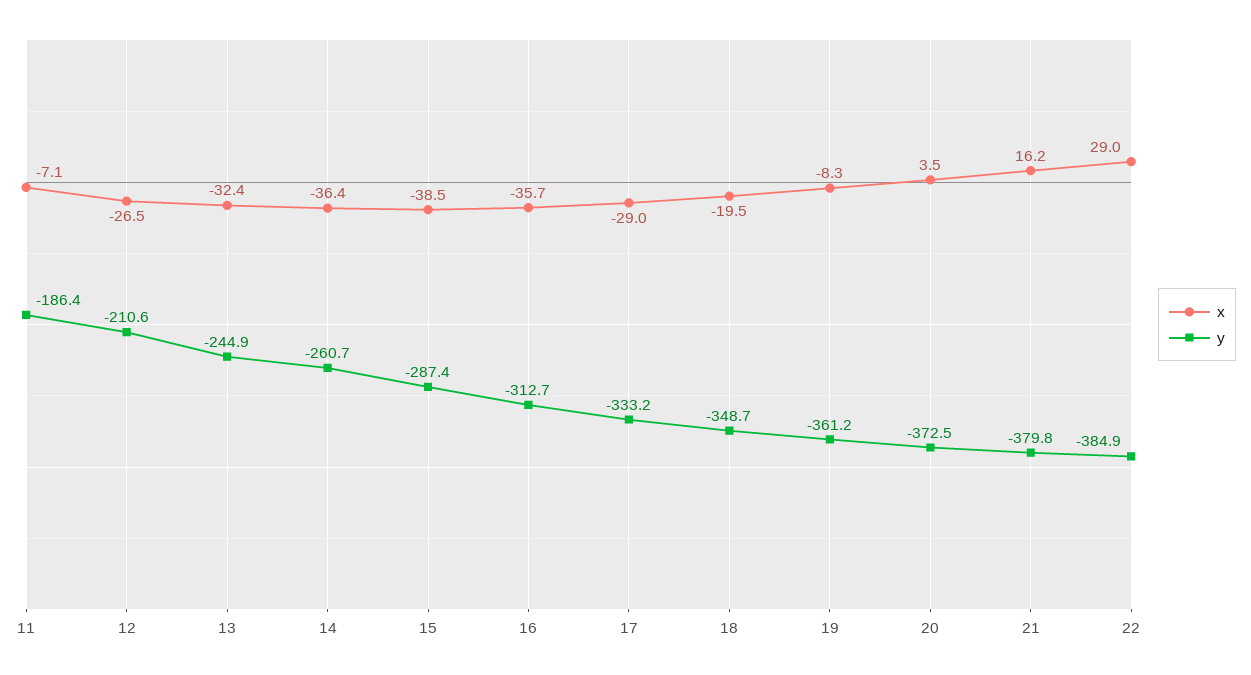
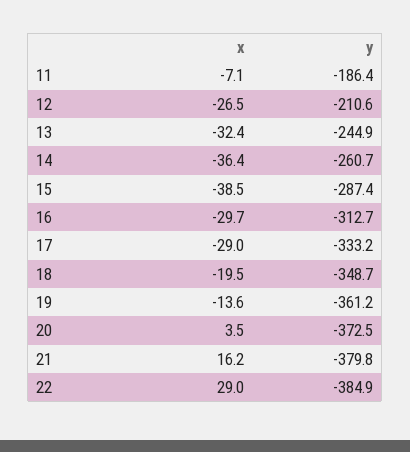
  {
    "x": {
      "11": -7.1,
      "12": -26.5,
      "13": -32.4,
      "14": -36.4,
      "15": -38.5,
-     "16": -35.7,
+     "16": -29.7,
      "17": -29,
      "18": -19.5,
-     "19": -8.3,
+     "19": -13.6,
      "20": 3.5,
      "21": 16.2,
      "22": 29
    },
    "y": {
      "11": -186.4,
      "12": -210.6,
      "13": -244.9,
      "14": -260.7,
      "15": -287.4,
      "16": -312.7,
      "17": -333.2,
      "18": -348.7,
      "19": -361.2,
      "20": -372.5,
      "21": -379.8,
      "22": -384.9
    }
  }

